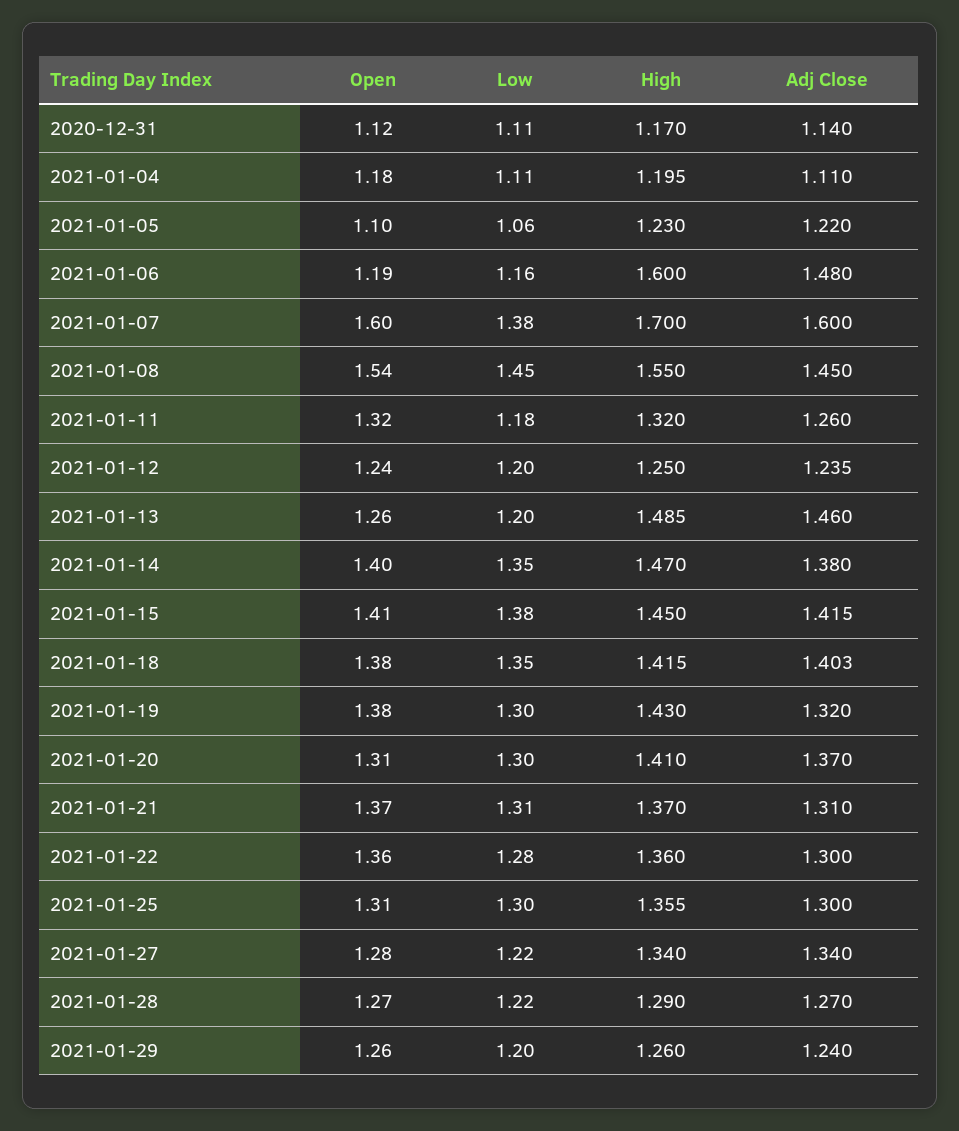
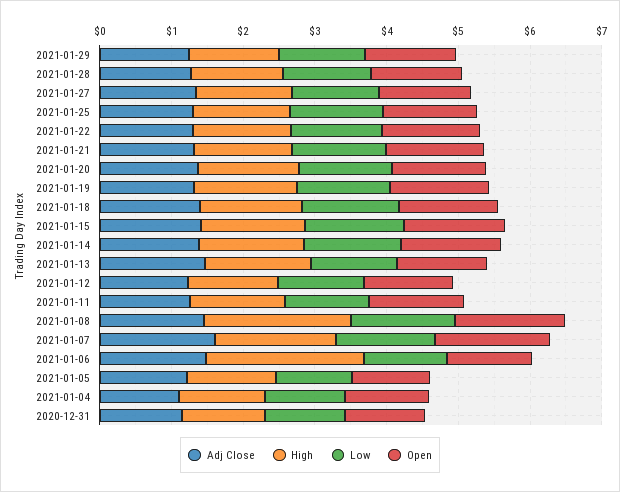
  {
    "Open": {
      "2020-12-31": 1.12,
      "2021-01-04": 1.18,
      "2021-01-05": 1.1,
      "2021-01-06": 1.19,
      "2021-01-07": 1.6,
      "2021-01-08": 1.54,
      "2021-01-11": 1.32,
      "2021-01-12": 1.24,
      "2021-01-13": 1.26,
      "2021-01-14": 1.4,
      "2021-01-15": 1.41,
      "2021-01-18": 1.38,
      "2021-01-19": 1.38,
      "2021-01-20": 1.31,
      "2021-01-21": 1.37,
      "2021-01-22": 1.36,
      "2021-01-25": 1.31,
      "2021-01-27": 1.28,
      "2021-01-28": 1.27,
      "2021-01-29": 1.26
    },
    "Low": {
      "2020-12-31": 1.11,
      "2021-01-04": 1.11,
      "2021-01-05": 1.06,
      "2021-01-06": 1.16,
      "2021-01-07": 1.38,
      "2021-01-08": 1.45,
      "2021-01-11": 1.18,
      "2021-01-12": 1.2,
      "2021-01-13": 1.2,
      "2021-01-14": 1.35,
      "2021-01-15": 1.38,
      "2021-01-18": 1.35,
      "2021-01-19": 1.3,
      "2021-01-20": 1.3,
      "2021-01-21": 1.31,
      "2021-01-22": 1.28,
      "2021-01-25": 1.3,
      "2021-01-27": 1.22,
      "2021-01-28": 1.22,
      "2021-01-29": 1.2
    },
    "High": {
      "2020-12-31": 1.17,
      "2021-01-04": 1.195,
      "2021-01-05": 1.23,
-     "2021-01-06": 1.6,
+     "2021-01-06": 2.2,
      "2021-01-07": 1.7,
-     "2021-01-08": 1.55,
+     "2021-01-08": 2,
      "2021-01-11": 1.32,
      "2021-01-12": 1.25,
      "2021-01-13": 1.485,
      "2021-01-14": 1.47,
      "2021-01-15": 1.45,
      "2021-01-18": 1.415,
      "2021-01-19": 1.43,
      "2021-01-20": 1.41,
      "2021-01-21": 1.37,
      "2021-01-22": 1.36,
      "2021-01-25": 1.355,
      "2021-01-27": 1.34,
      "2021-01-28": 1.29,
      "2021-01-29": 1.26
    },
    "Adj Close": {
      "2020-12-31": 1.14,
      "2021-01-04": 1.11,
      "2021-01-05": 1.22,
      "2021-01-06": 1.48,
      "2021-01-07": 1.6,
      "2021-01-08": 1.45,
      "2021-01-11": 1.26,
      "2021-01-12": 1.235,
      "2021-01-13": 1.46,
      "2021-01-14": 1.38,
      "2021-01-15": 1.415,
      "2021-01-18": 1.403,
      "2021-01-19": 1.32,
      "2021-01-20": 1.37,
      "2021-01-21": 1.31,
      "2021-01-22": 1.3,
      "2021-01-25": 1.3,
      "2021-01-27": 1.34,
      "2021-01-28": 1.27,
      "2021-01-29": 1.24
    }
  }

